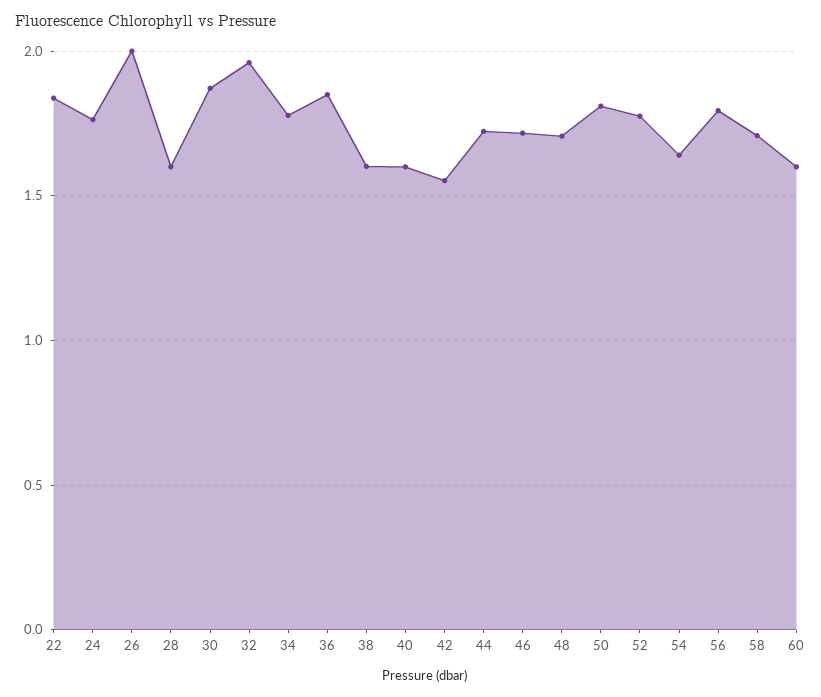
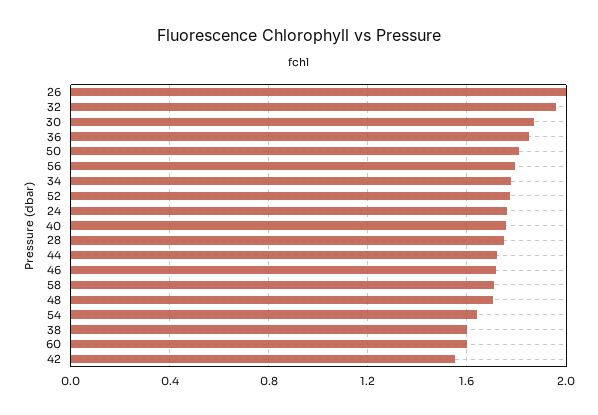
  {
-   "22": 1.85,
    "24": 1.75,
    "26": 2,
-   "28": 1.6,
+   "28": 1.75,
    "30": 1.85,
    "32": 1.95,
    "34": 1.8,
    "36": 1.85,
    "38": 1.6,
-   "40": 1.6,
+   "40": 1.75,
    "42": 1.55,
    "44": 1.7,
    "46": 1.7,
    "48": 1.7,
    "50": 1.8,
    "52": 1.8,
    "54": 1.65,
    "56": 1.8,
    "58": 1.7,
    "60": 1.6
  }

